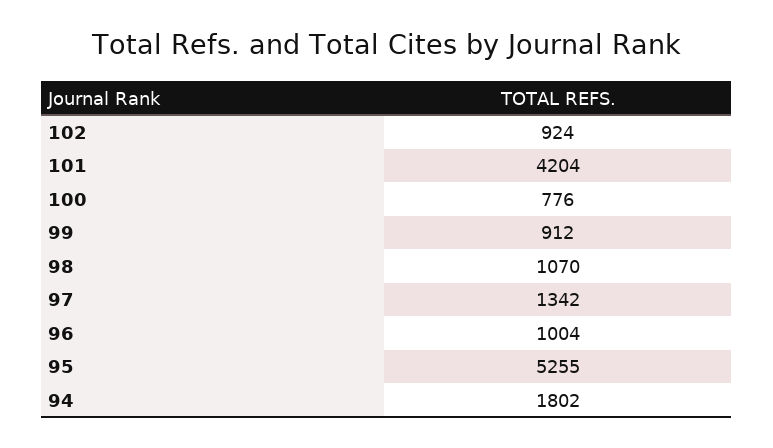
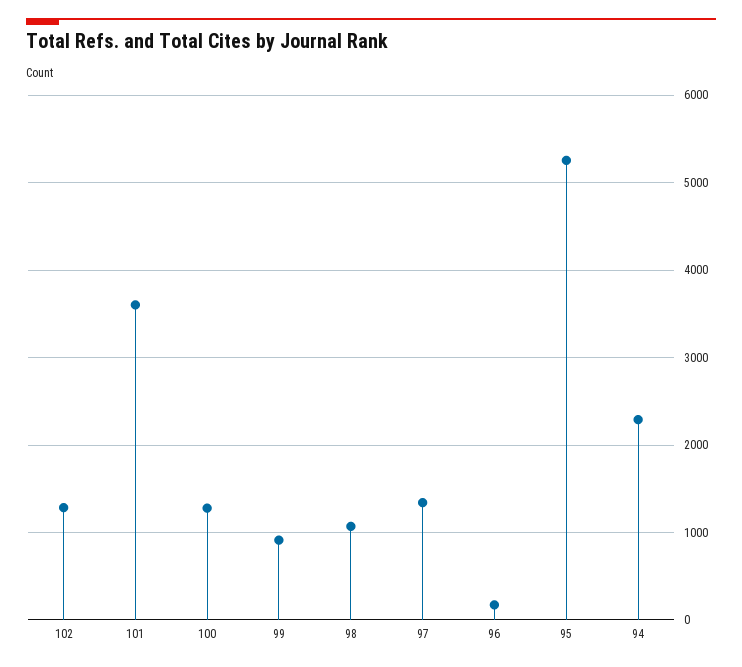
  {
-   "102": 924,
+   "102": 1300,
-   "101": 4204,
+   "101": 3600,
-   "100": 776,
+   "100": 1300,
    "99": 912,
    "98": 1070,
    "97": 1342,
-   "96": 1004,
+   "96": 200,
    "95": 5255,
-   "94": 1802
+   "94": 2300
  }

